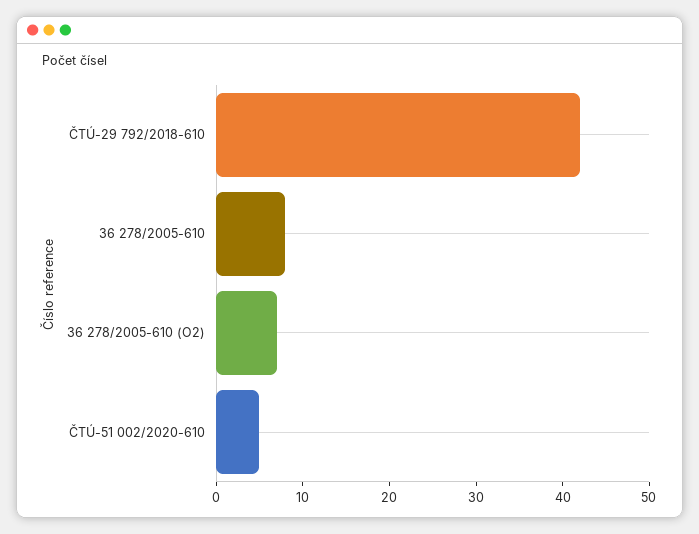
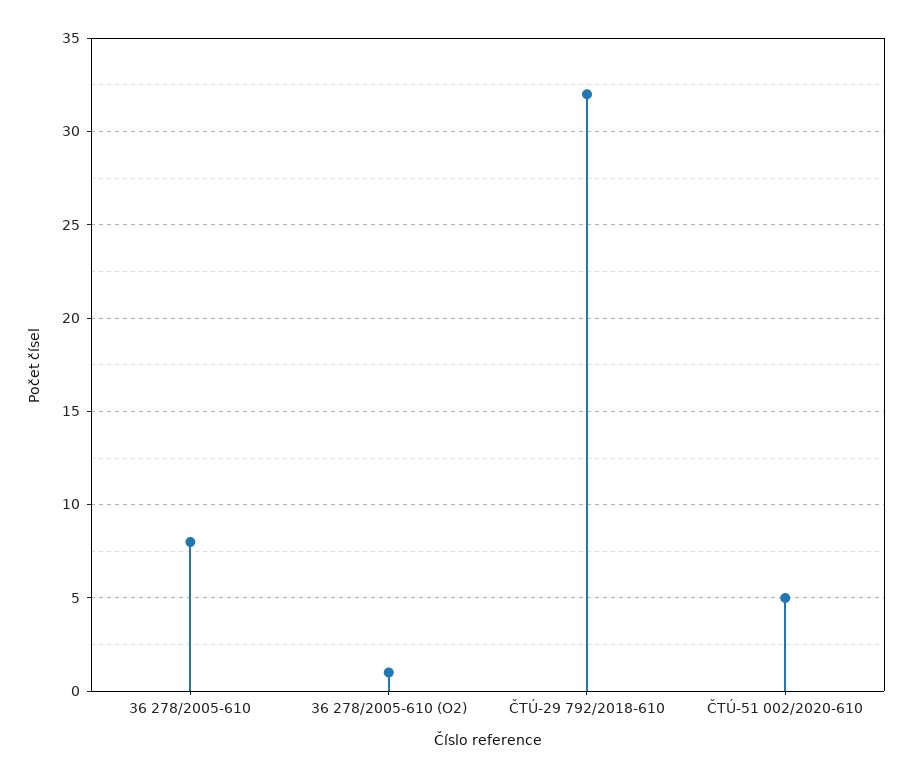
  {
-   "ČTÚ-29 792/2018-610": 42,
+   "ČTÚ-29 792/2018-610": 32,
    "36 278/2005-610": 8,
-   "36 278/2005-610 (O2)": 7,
+   "36 278/2005-610 (O2)": 1,
    "ČTÚ-51 002/2020-610": 5
  }

